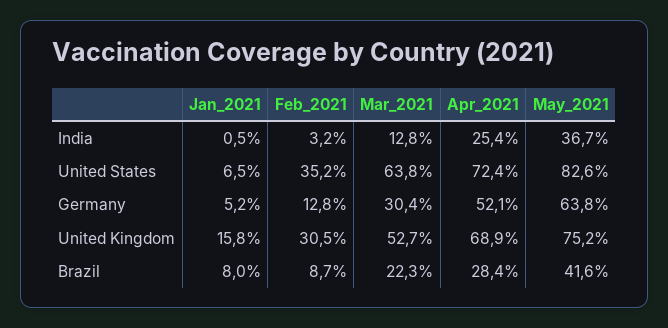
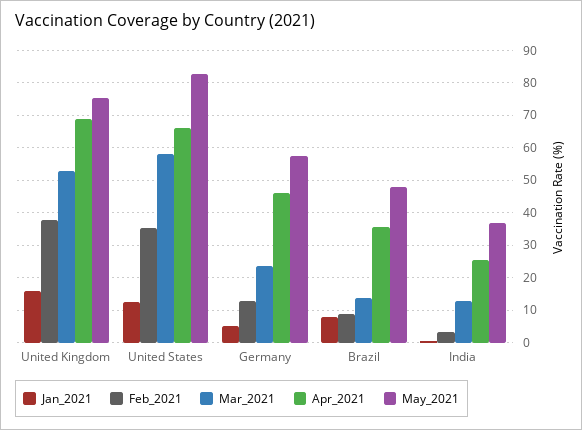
  {
    "Jan_2021": {
      "India": 0.5,
-     "United States": 6.5,
+     "United States": 12,
      "Germany": 5.2,
      "United Kingdom": 15.8,
      "Brazil": 8
    },
    "Feb_2021": {
      "India": 3.2,
      "United States": 35.2,
      "Germany": 12.8,
-     "United Kingdom": 30.5,
+     "United Kingdom": 38,
      "Brazil": 8.7
    },
    "Mar_2021": {
      "India": 12.8,
-     "United States": 63.8,
+     "United States": 58,
-     "Germany": 30.4,
+     "Germany": 24,
      "United Kingdom": 52.7,
-     "Brazil": 22.3
+     "Brazil": 14
    },
    "Apr_2021": {
      "India": 25.4,
-     "United States": 72.4,
+     "United States": 66,
-     "Germany": 52.1,
+     "Germany": 46,
      "United Kingdom": 68.9,
-     "Brazil": 28.4
+     "Brazil": 36
    },
    "May_2021": {
      "India": 36.7,
      "United States": 82.6,
-     "Germany": 63.8,
+     "Germany": 58,
      "United Kingdom": 75.2,
-     "Brazil": 41.6
+     "Brazil": 48
    }
  }

